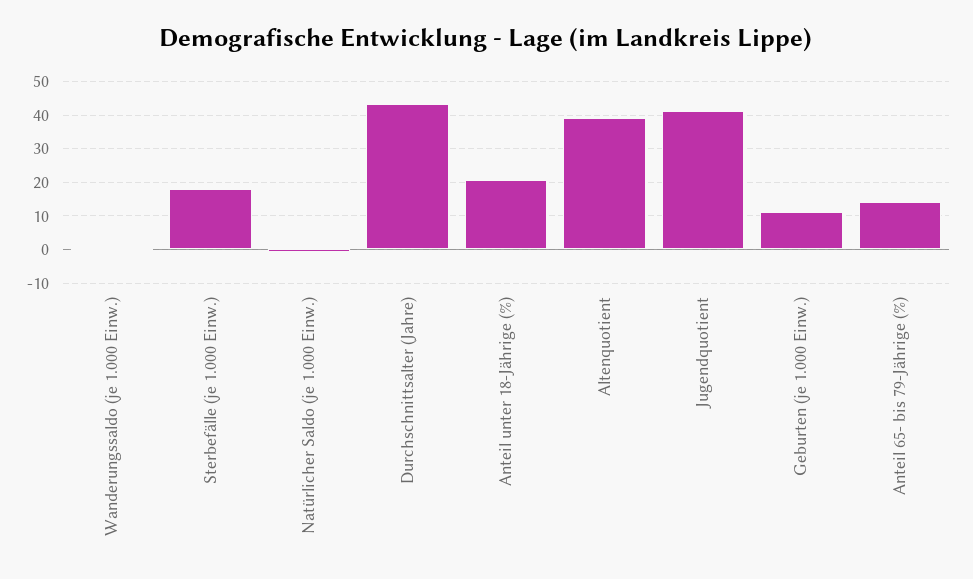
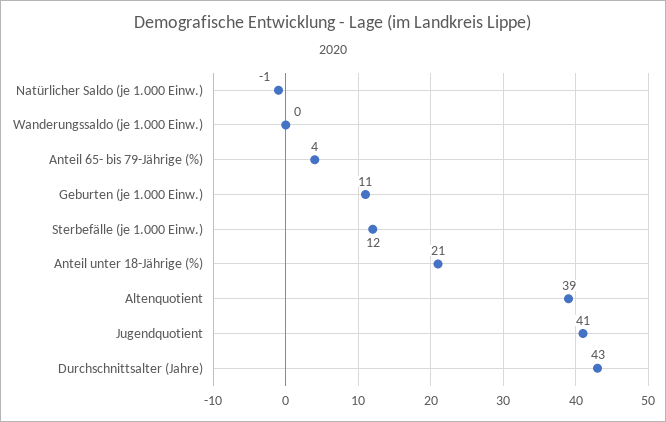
  {
    "Wanderungssaldo (je 1.000 Einw.)": 0,
-   "Sterbefälle (je 1.000 Einw.)": 18,
+   "Sterbefälle (je 1.000 Einw.)": 12,
    "Natürlicher Saldo (je 1.000 Einw.)": -1,
    "Durchschnittsalter (Jahre)": 43,
    "Anteil unter 18-Jährige (%)": 21,
    "Altenquotient": 39,
    "Jugendquotient": 41,
    "Geburten (je 1.000 Einw.)": 11,
-   "Anteil 65- bis 79-Jährige (%)": 14
+   "Anteil 65- bis 79-Jährige (%)": 4
  }

